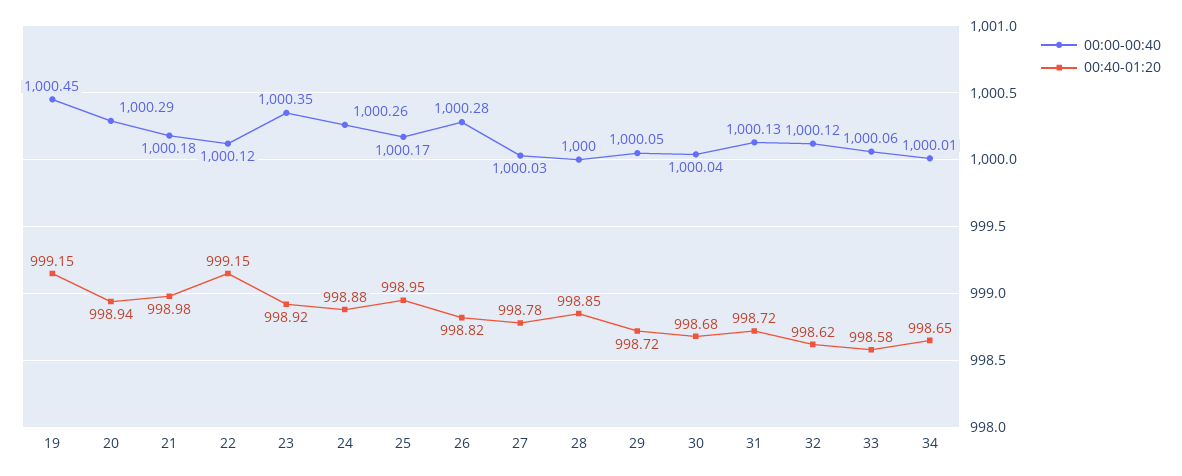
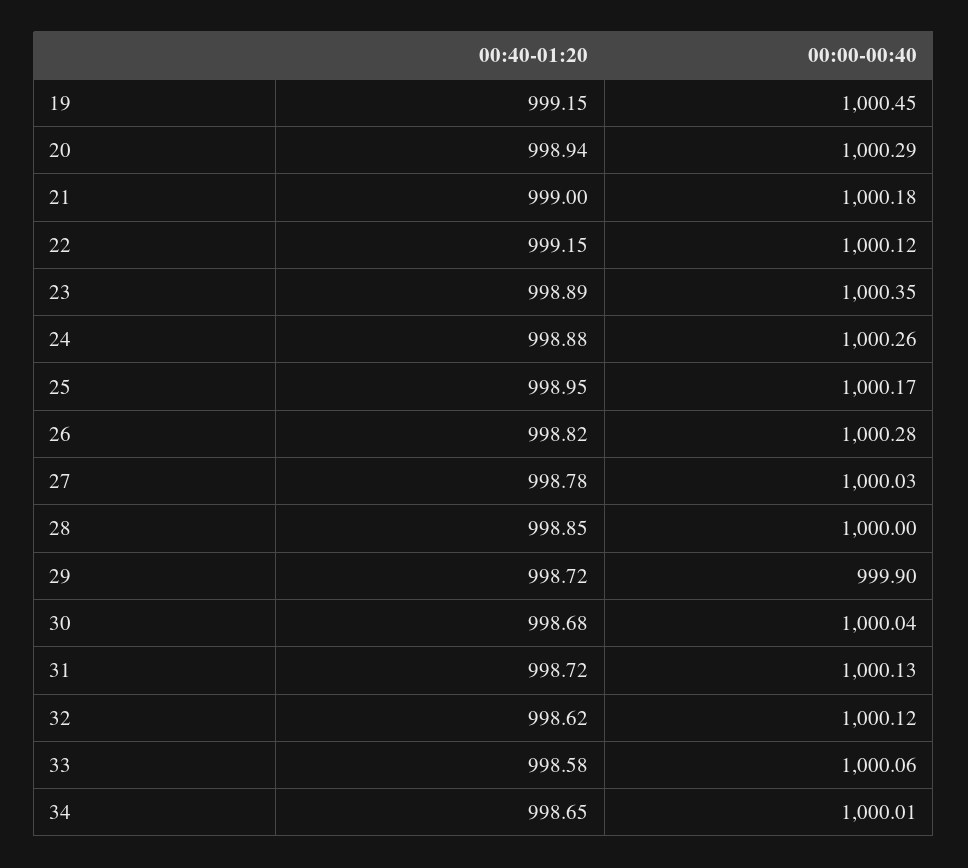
  {
    "00:00-00:40": {
      "19": 1000.45,
      "20": 1000.29,
      "21": 1000.18,
      "22": 1000.12,
      "23": 1000.35,
      "24": 1000.26,
      "25": 1000.17,
      "26": 1000.28,
      "27": 1000.03,
      "28": 1000,
-     "29": 1000.05,
+     "29": 999.9,
      "30": 1000.04,
      "31": 1000.13,
      "32": 1000.12,
      "33": 1000.06,
      "34": 1000.01
    },
    "00:40-01:20": {
      "19": 999.15,
      "20": 998.94,
-     "21": 998.98,
+     "21": 999,
      "22": 999.15,
-     "23": 998.92,
+     "23": 998.89,
      "24": 998.88,
      "25": 998.95,
      "26": 998.82,
      "27": 998.78,
      "28": 998.85,
      "29": 998.72,
      "30": 998.68,
      "31": 998.72,
      "32": 998.62,
      "33": 998.58,
      "34": 998.65
    }
  }

